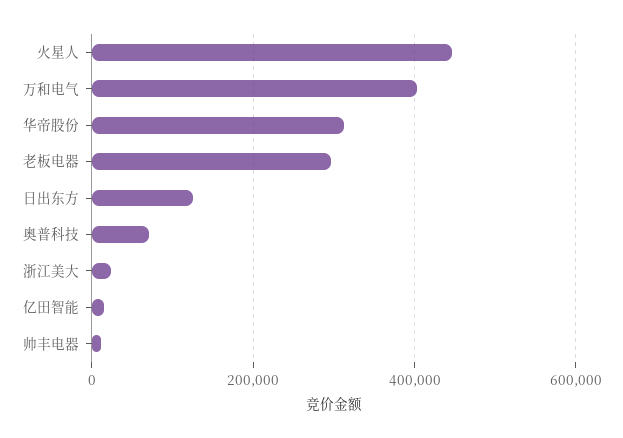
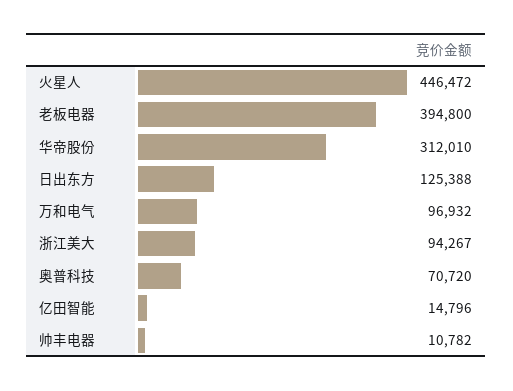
  {
    "火星人": 446472,
-   "万和电气": 400000,
+   "万和电气": 96932,
    "华帝股份": 312010,
-   "老板电器": 300000,
+   "老板电器": 394800,
    "日出东方": 125388,
    "奥普科技": 70720,
-   "浙江美大": 20000,
+   "浙江美大": 94267,
    "亿田智能": 14796,
    "帅丰电器": 10782
  }

